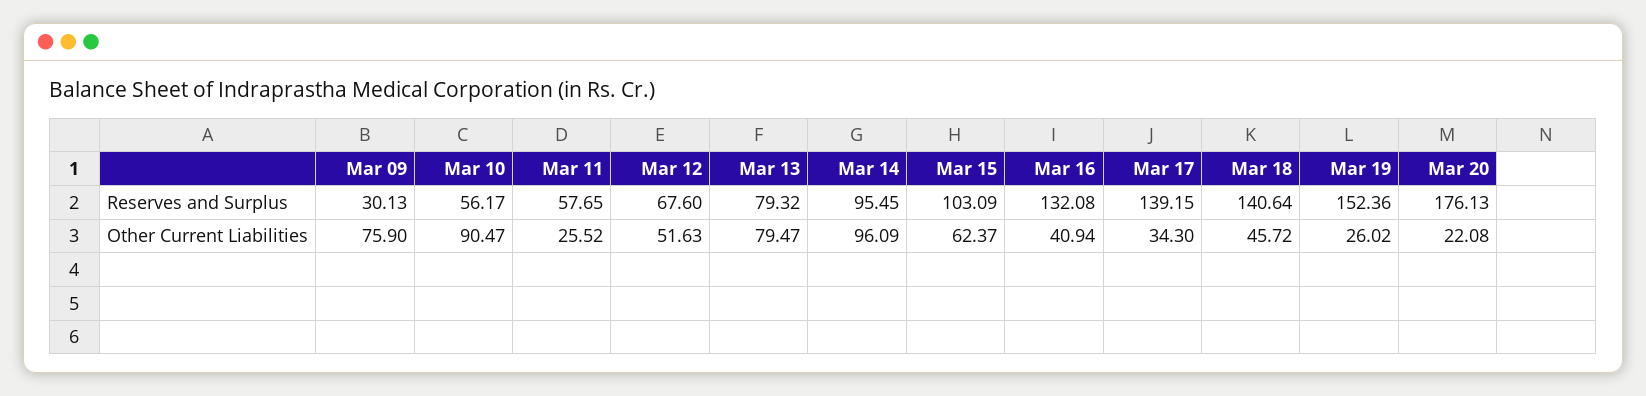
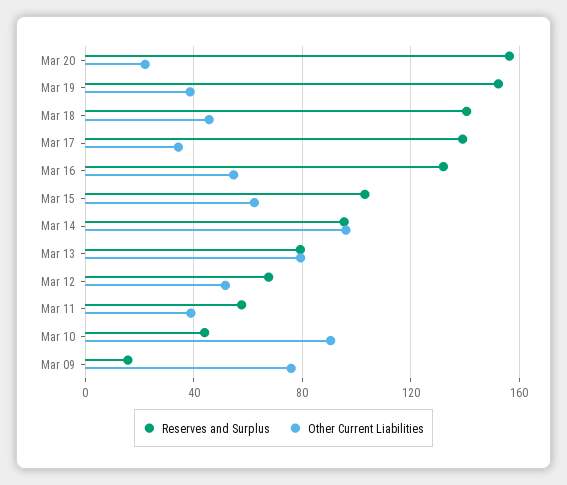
  {
    "Reserves and Surplus": {
-     "Mar 09": 30.13,
+     "Mar 09": 15,
-     "Mar 10": 56.17,
+     "Mar 10": 45,
      "Mar 11": 57.65,
      "Mar 12": 67.6,
      "Mar 13": 79.32,
      "Mar 14": 95.45,
      "Mar 15": 103.09,
      "Mar 16": 132.08,
      "Mar 17": 139.15,
      "Mar 18": 140.64,
      "Mar 19": 152.36,
-     "Mar 20": 176.13
+     "Mar 20": 155
    },
    "Other Current Liabilities": {
      "Mar 09": 75.9,
      "Mar 10": 90.47,
-     "Mar 11": 25.52,
+     "Mar 11": 40,
      "Mar 12": 51.63,
      "Mar 13": 79.47,
      "Mar 14": 96.09,
      "Mar 15": 62.37,
-     "Mar 16": 40.94,
+     "Mar 16": 55,
      "Mar 17": 34.3,
      "Mar 18": 45.72,
-     "Mar 19": 26.02,
+     "Mar 19": 40,
      "Mar 20": 22.08
    }
  }

